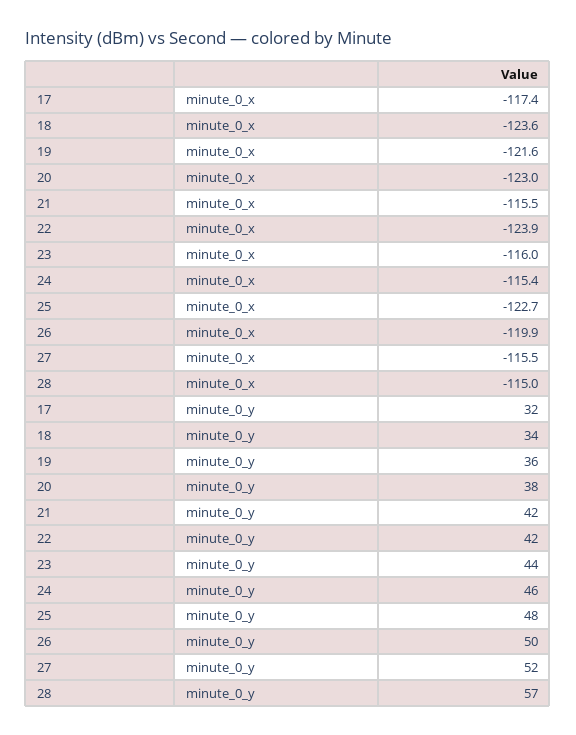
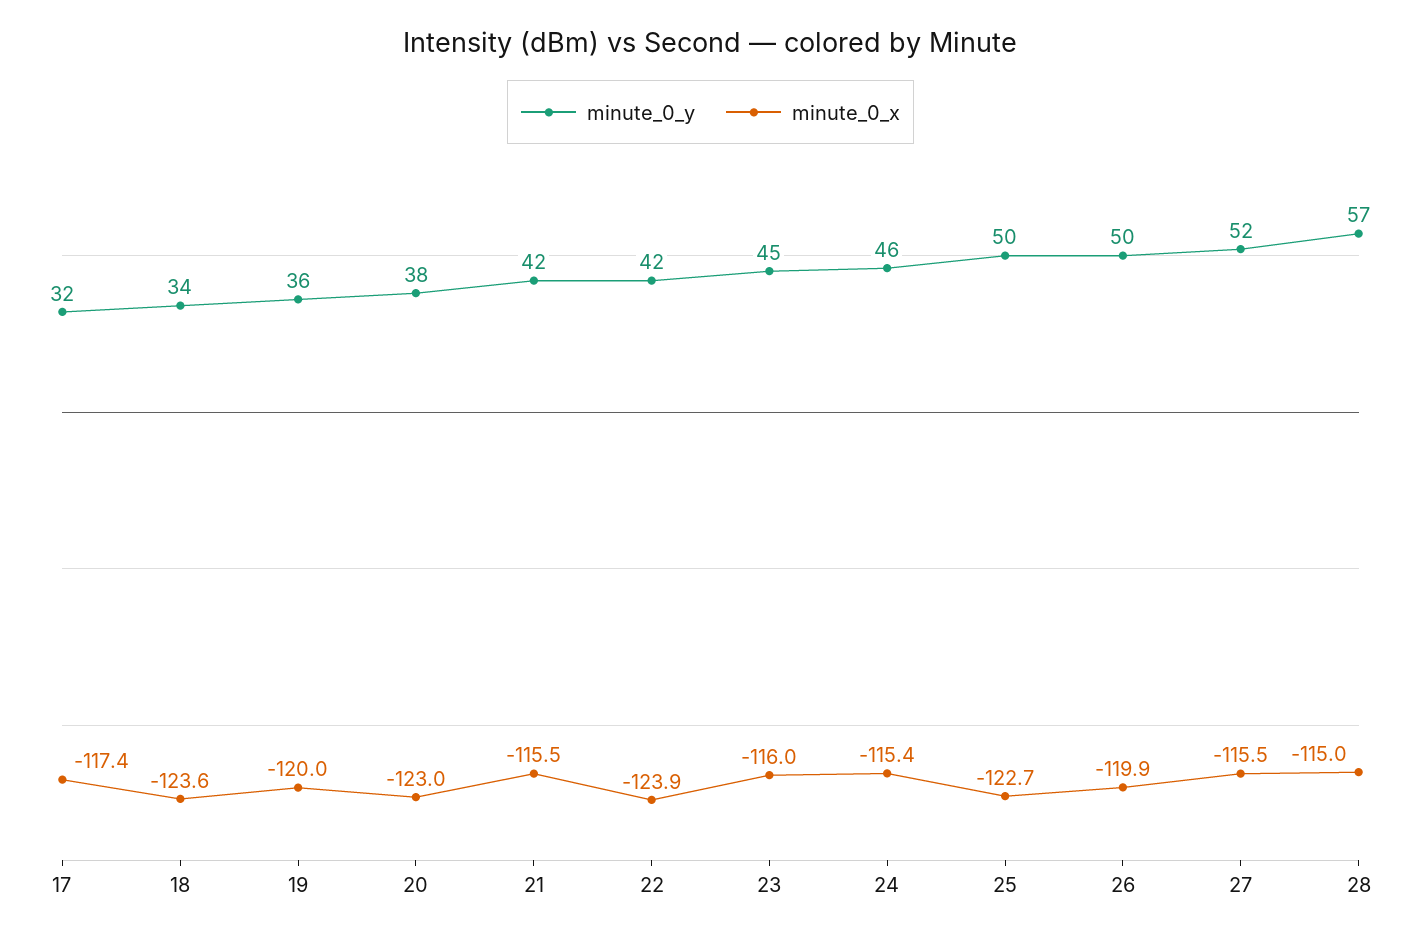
  {
    "minute_0_x": {
      "17": -117.4,
      "18": -123.6,
-     "19": -121.6,
+     "19": -120,
      "20": -123,
      "21": -115.5,
      "22": -123.9,
      "23": -116,
      "24": -115.4,
      "25": -122.7,
      "26": -119.9,
      "27": -115.5,
      "28": -115
    },
    "minute_0_y": {
      "17": 32,
      "18": 34,
      "19": 36,
      "20": 38,
      "21": 42,
      "22": 42,
-     "23": 44,
+     "23": 45,
      "24": 46,
-     "25": 48,
+     "25": 50,
      "26": 50,
      "27": 52,
      "28": 57
    }
  }

